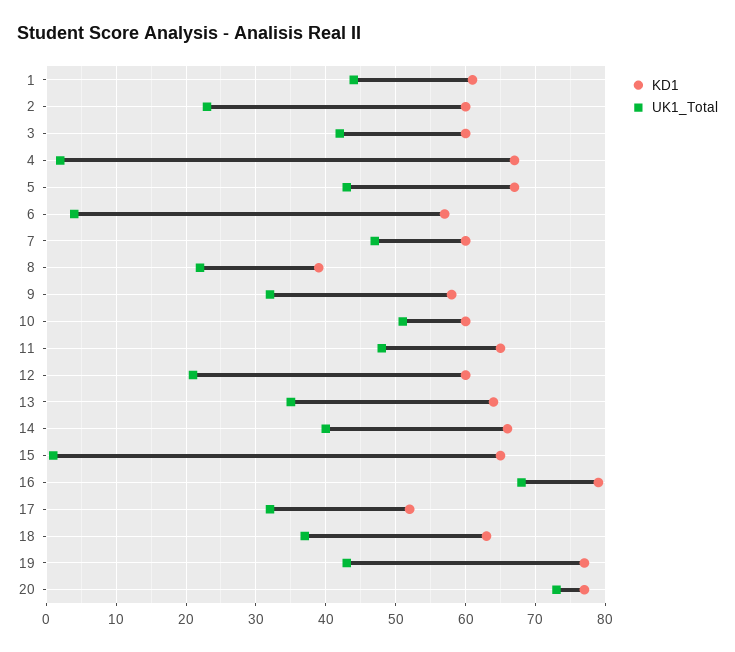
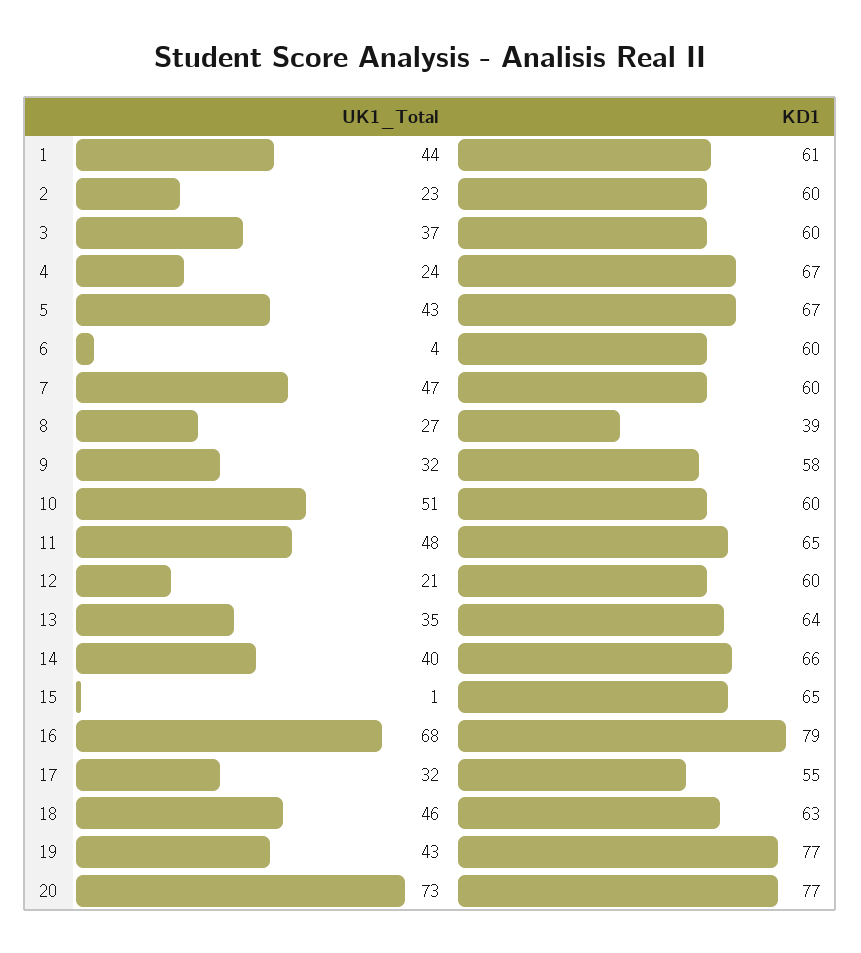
  {
    "KD1": {
      "1": 61,
      "2": 60,
      "3": 60,
      "4": 67,
      "5": 67,
-     "6": 57,
+     "6": 60,
      "7": 60,
      "8": 39,
      "9": 58,
      "10": 60,
      "11": 65,
      "12": 60,
      "13": 64,
      "14": 66,
      "15": 65,
      "16": 79,
-     "17": 52,
+     "17": 55,
      "18": 63,
      "19": 77,
      "20": 77
    },
    "UK1_Total": {
      "1": 44,
      "2": 23,
-     "3": 42,
+     "3": 37,
-     "4": 2,
+     "4": 24,
      "5": 43,
      "6": 4,
      "7": 47,
-     "8": 22,
+     "8": 27,
      "9": 32,
      "10": 51,
      "11": 48,
      "12": 21,
      "13": 35,
      "14": 40,
      "15": 1,
      "16": 68,
      "17": 32,
-     "18": 37,
+     "18": 46,
      "19": 43,
      "20": 73
    }
  }

